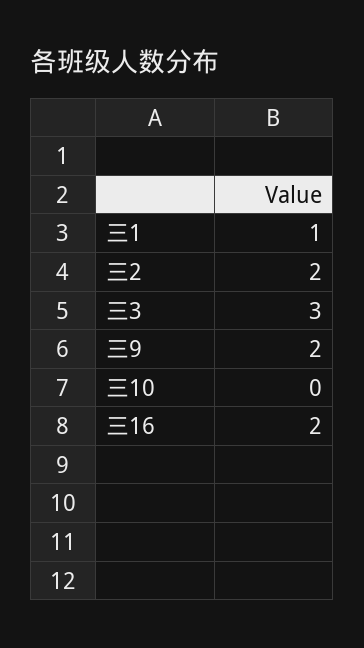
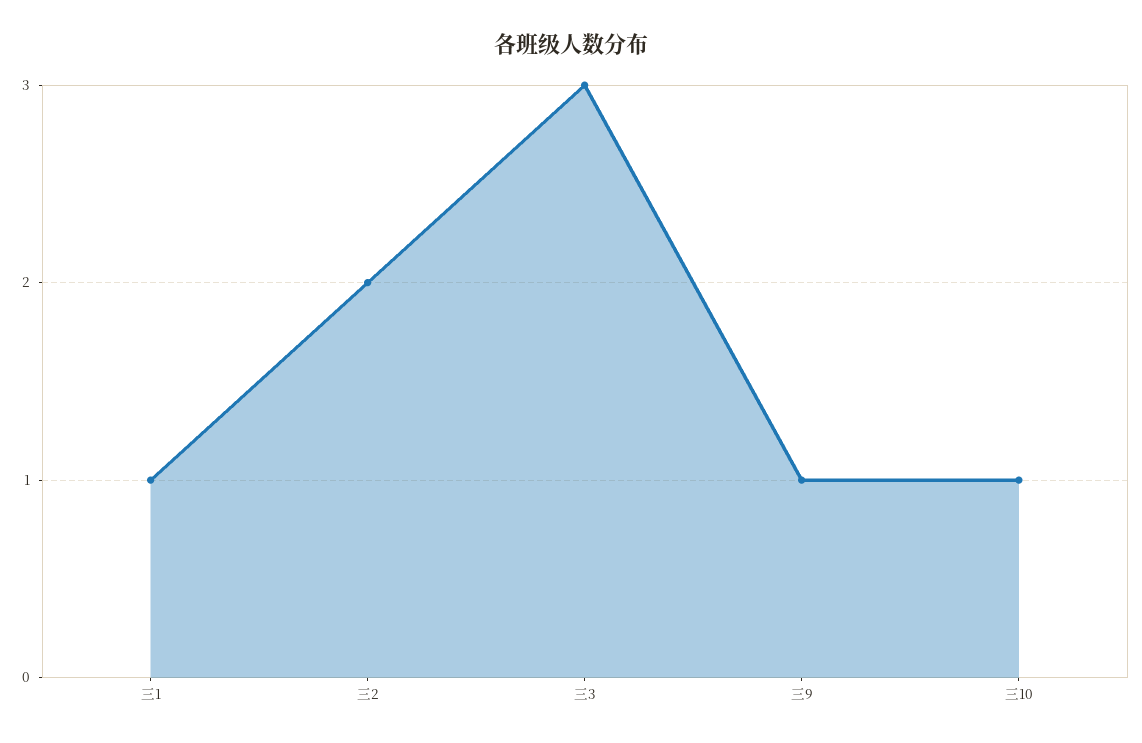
  {
    "三1": 1,
    "三2": 2,
    "三3": 3,
-   "三9": 2,
+   "三9": 1,
-   "三10": 0,
+   "三10": 1
-   "三16": 2
  }

